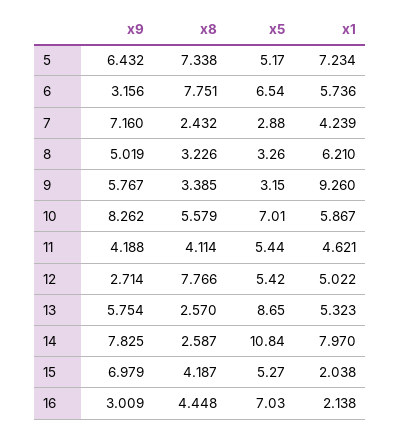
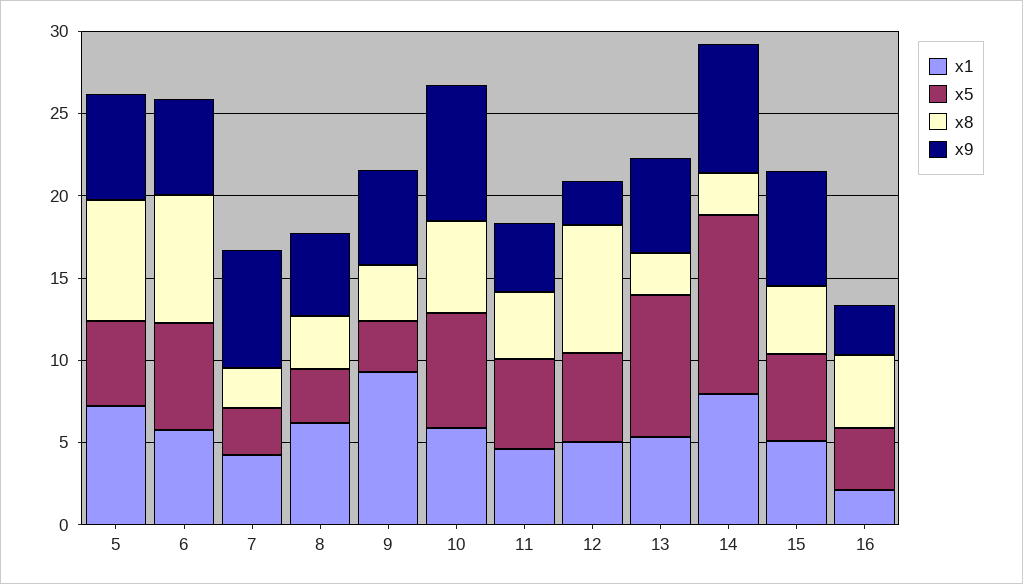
  {
    "x9": {
      "5": 6.432,
-     "6": 3.156,
+     "6": 6,
      "7": 7.16,
      "8": 5.019,
      "9": 5.767,
      "10": 8.262,
      "11": 4.188,
      "12": 2.714,
      "13": 5.754,
      "14": 7.825,
      "15": 6.979,
      "16": 3.009
    },
    "x8": {
      "5": 7.338,
      "6": 7.751,
      "7": 2.432,
      "8": 3.226,
      "9": 3.385,
      "10": 5.579,
      "11": 4.114,
      "12": 7.766,
      "13": 2.57,
      "14": 2.587,
      "15": 4.187,
      "16": 4.448
    },
    "x5": {
      "5": 5.17,
      "6": 6.54,
      "7": 2.88,
      "8": 3.26,
      "9": 3.15,
      "10": 7.01,
      "11": 5.44,
      "12": 5.42,
      "13": 8.65,
      "14": 10.84,
      "15": 5.27,
-     "16": 7.03
+     "16": 4
    },
    "x1": {
      "5": 7.234,
      "6": 5.736,
      "7": 4.239,
      "8": 6.21,
      "9": 9.26,
      "10": 5.867,
      "11": 4.621,
      "12": 5.022,
      "13": 5.323,
      "14": 7.97,
-     "15": 2.038,
+     "15": 5,
      "16": 2.138
    }
  }

